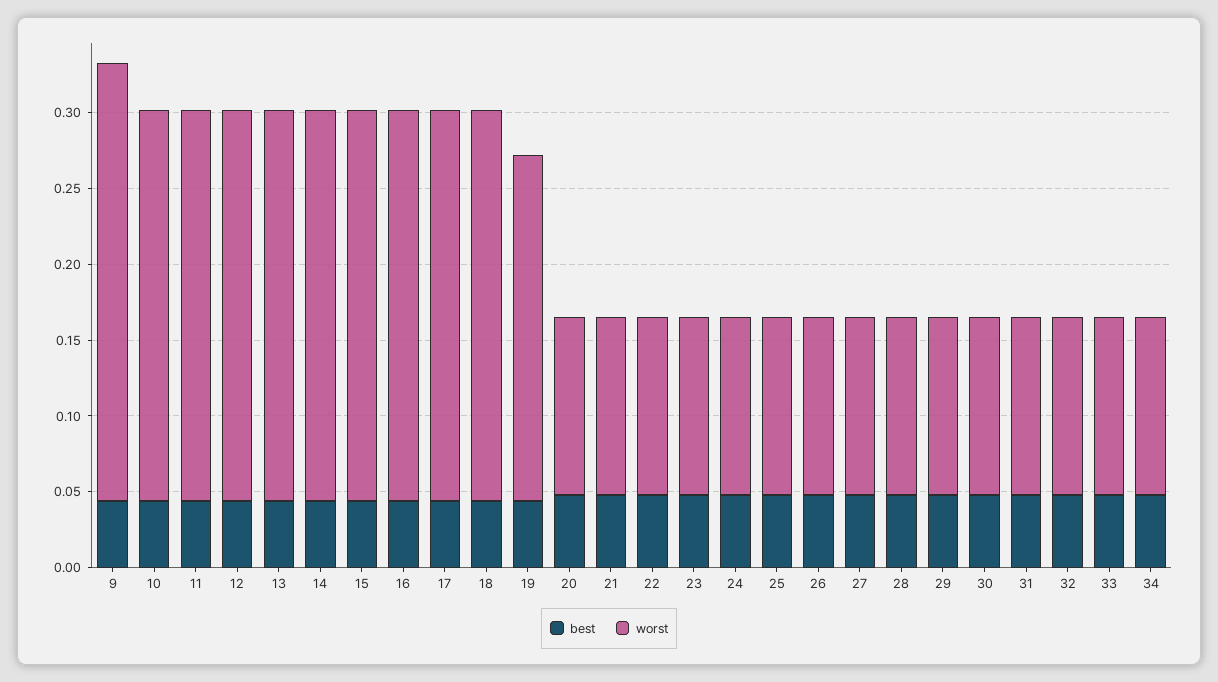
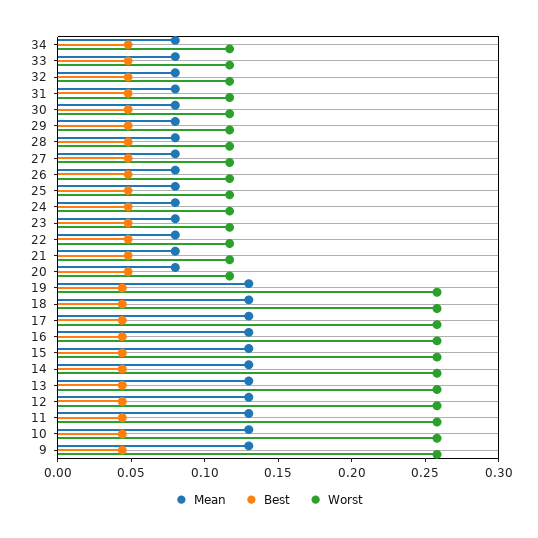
  {
    "best": {
      "9": 0.04,
      "10": 0.04,
      "11": 0.04,
      "12": 0.04,
      "13": 0.04,
      "14": 0.04,
      "15": 0.04,
      "16": 0.04,
      "17": 0.04,
      "18": 0.04,
      "19": 0.04,
      "20": 0.05,
      "21": 0.05,
      "22": 0.05,
      "23": 0.05,
      "24": 0.05,
      "25": 0.05,
      "26": 0.05,
      "27": 0.05,
      "28": 0.05,
      "29": 0.05,
      "30": 0.05,
      "31": 0.05,
      "32": 0.05,
      "33": 0.05,
      "34": 0.05
    },
    "worst": {
-     "9": 0.29,
+     "9": 0.26,
      "10": 0.26,
      "11": 0.26,
      "12": 0.26,
      "13": 0.26,
      "14": 0.26,
      "15": 0.26,
      "16": 0.26,
      "17": 0.26,
      "18": 0.26,
-     "19": 0.23,
+     "19": 0.26,
      "20": 0.12,
      "21": 0.12,
      "22": 0.12,
      "23": 0.12,
      "24": 0.12,
      "25": 0.12,
      "26": 0.12,
      "27": 0.12,
      "28": 0.12,
      "29": 0.12,
      "30": 0.12,
      "31": 0.12,
      "32": 0.12,
      "33": 0.12,
      "34": 0.12
-   }
+   },
+   "Mean": {
+     "34": 0.08,
+     "33": 0.08,
+     "32": 0.08,
+     "31": 0.08,
+     "30": 0.08,
+     "29": 0.08,
+     "28": 0.08,
+     "27": 0.08,
+     "26": 0.08,
+     "25": 0.08,
+     "24": 0.08,
+     "23": 0.08,
+     "22": 0.08,
+     "21": 0.08,
+     "20": 0.08,
+     "19": 0.13,
+     "18": 0.13,
+     "17": 0.13,
+     "16": 0.13,
+     "15": 0.13,
+     "14": 0.13,
+     "13": 0.13,
+     "12": 0.13,
+     "11": 0.13,
+     "10": 0.13,
+     "9": 0.13
+   }
  }

